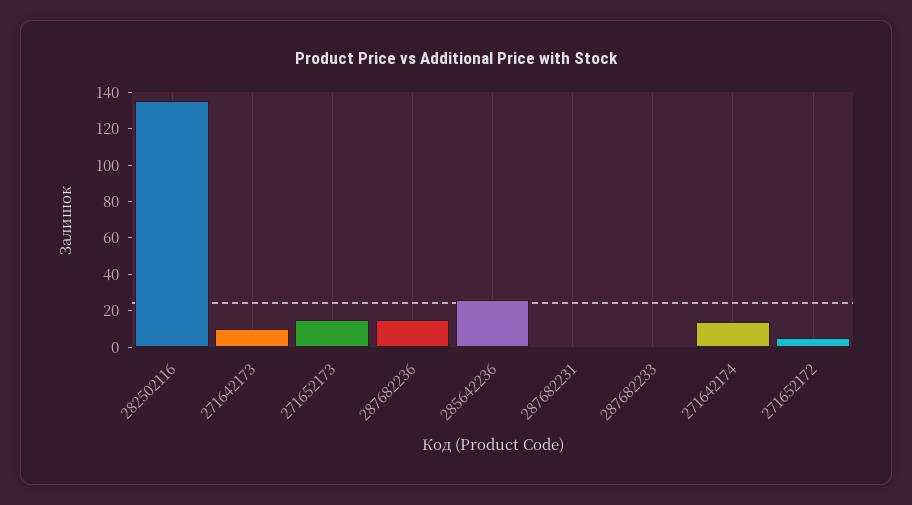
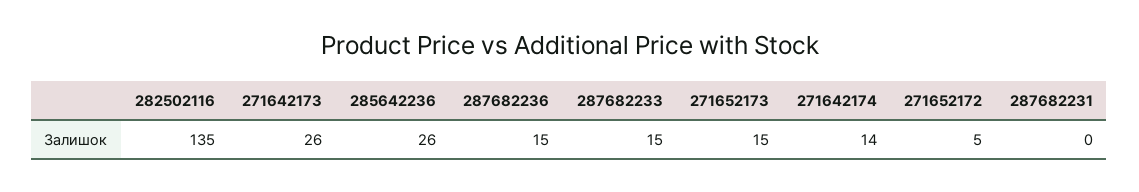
  {
    "282502116": 135,
-   "271642173": 10,
+   "271642173": 26,
    "271652173": 15,
    "287682236": 15,
    "285642236": 26,
    "287682231": 0,
-   "287682233": 0,
+   "287682233": 15,
    "271642174": 14,
    "271652172": 5
  }

